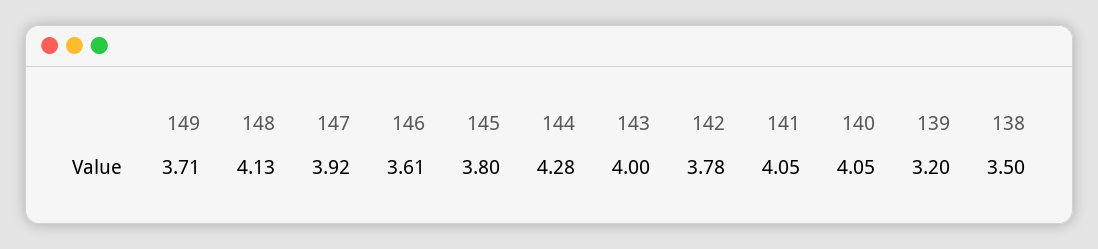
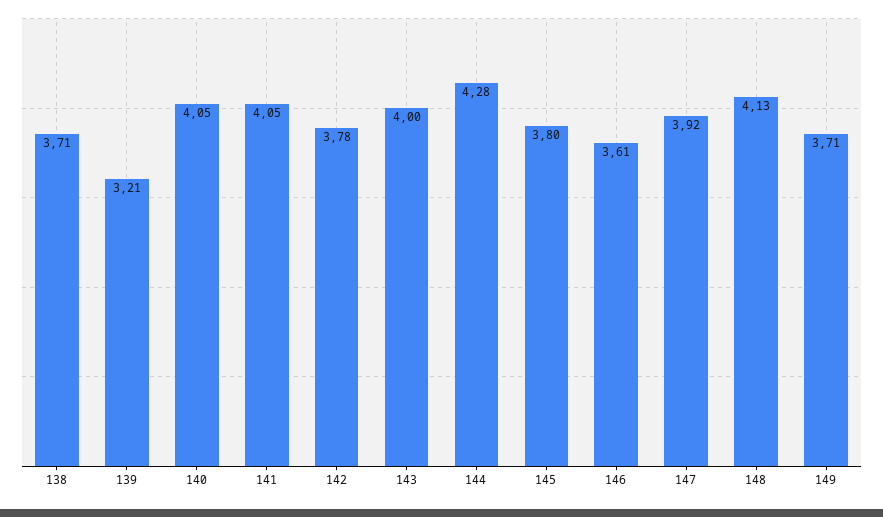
  {
    "149": 3.71,
    "148": 4.13,
    "147": 3.92,
    "146": 3.61,
    "145": 3.8,
    "144": 4.28,
    "143": 4,
    "142": 3.78,
    "141": 4.05,
    "140": 4.05,
-   "139": 3.2,
+   "139": 3.21,
-   "138": 3.5
+   "138": 3.71
  }

